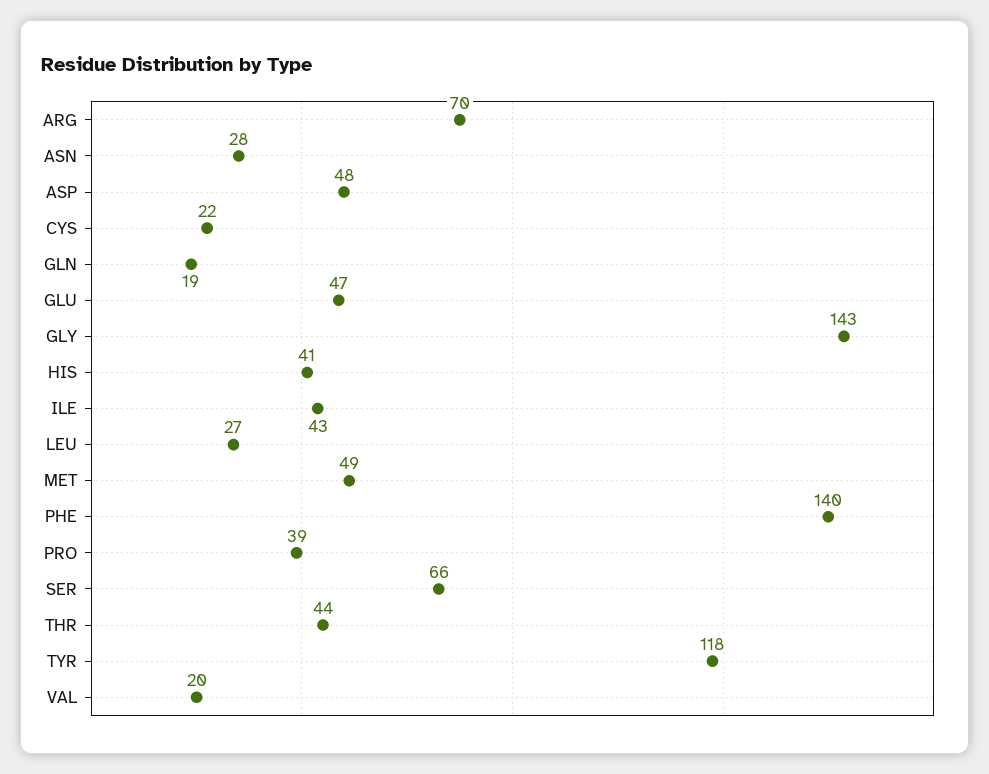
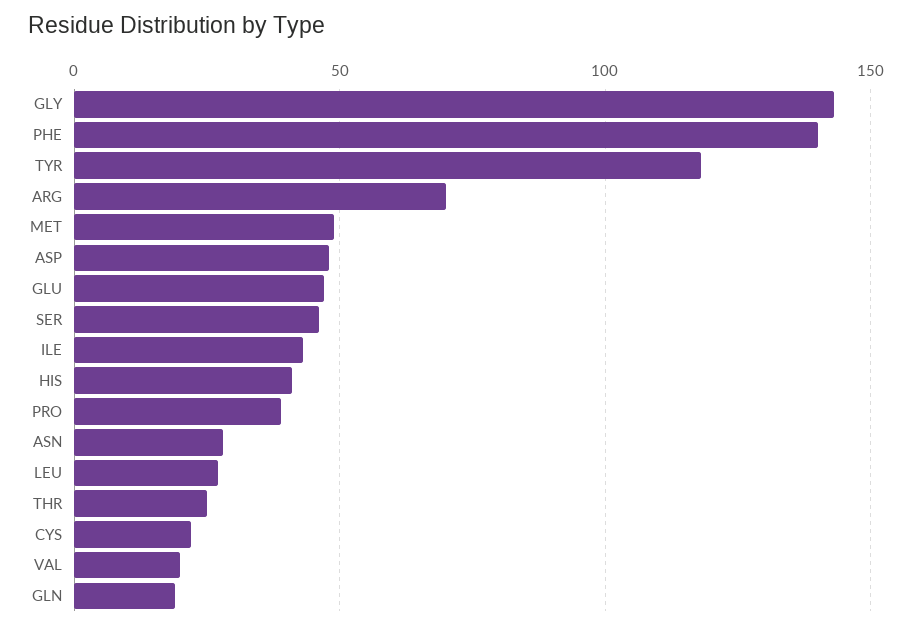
  {
    "ARG": 70,
    "ASN": 28,
    "ASP": 48,
    "CYS": 22,
    "GLN": 19,
    "GLU": 47,
    "GLY": 143,
    "HIS": 41,
    "ILE": 43,
    "LEU": 27,
    "MET": 49,
    "PHE": 140,
    "PRO": 39,
-   "SER": 66,
+   "SER": 45,
-   "THR": 44,
+   "THR": 25,
    "TYR": 118,
    "VAL": 20
  }

